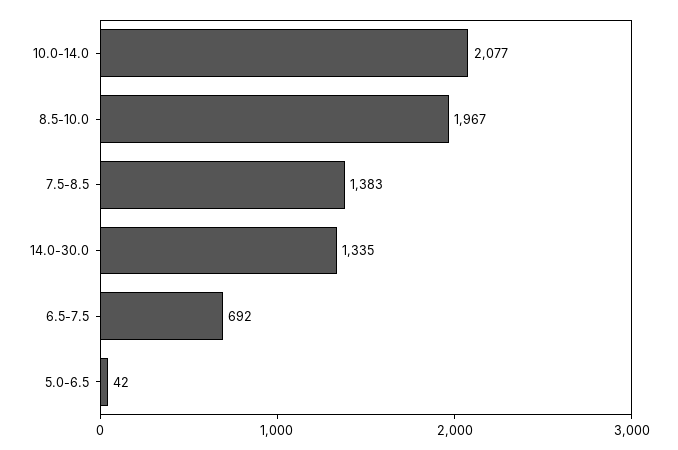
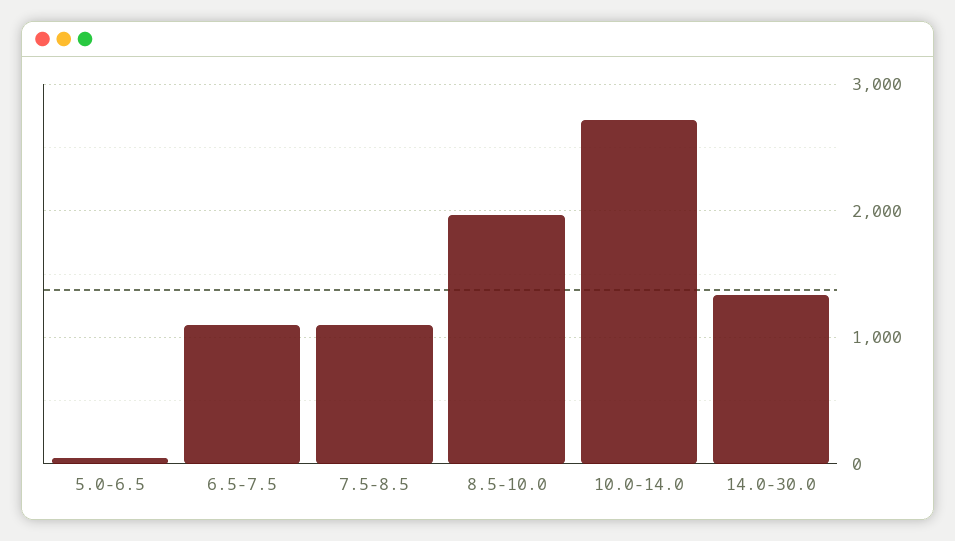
  {
-   "10.0-14.0": 2077,
+   "10.0-14.0": 2700,
    "8.5-10.0": 1967,
-   "7.5-8.5": 1383,
+   "7.5-8.5": 1100,
    "14.0-30.0": 1335,
-   "6.5-7.5": 692,
+   "6.5-7.5": 1100,
    "5.0-6.5": 42
  }

